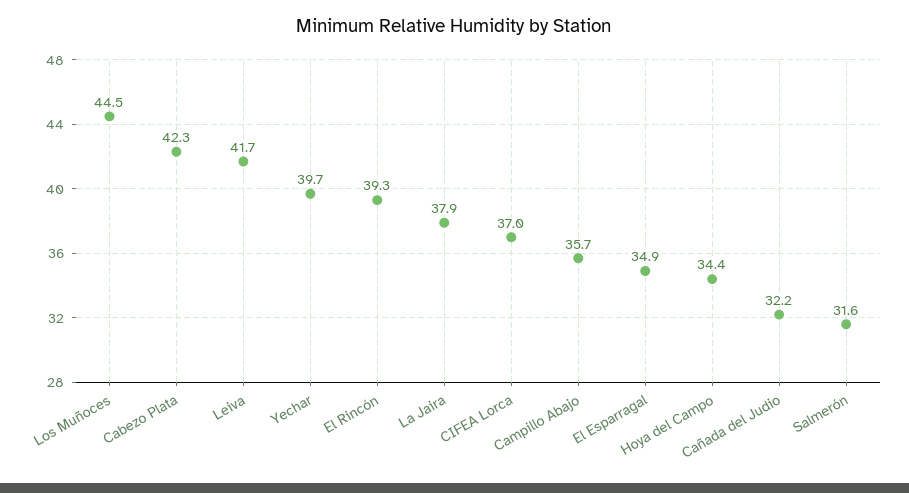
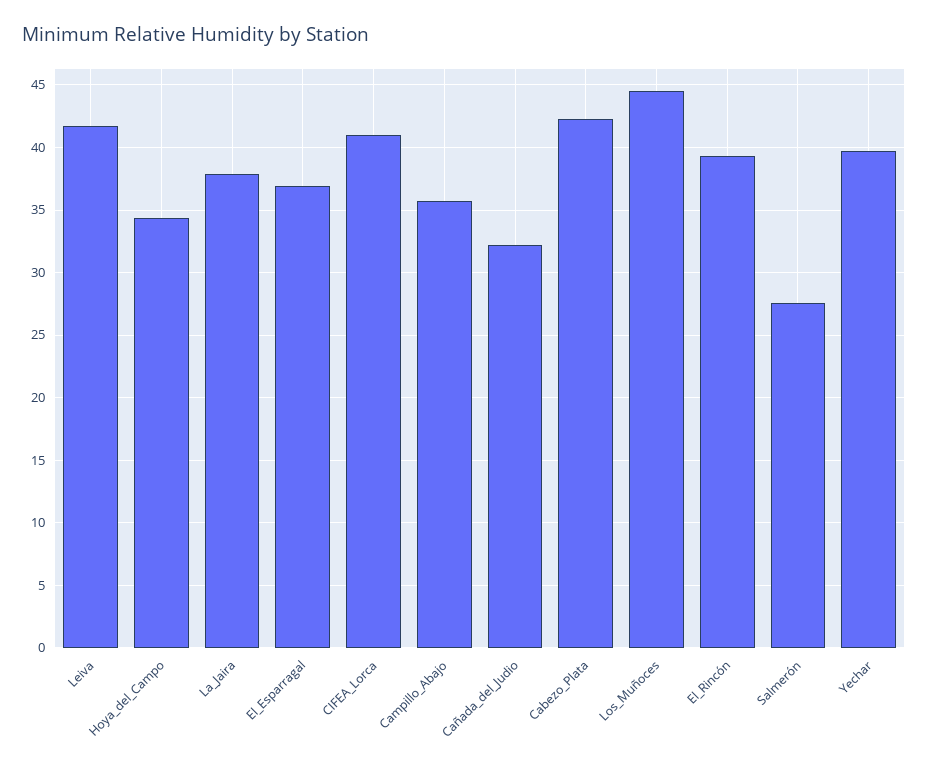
  {
    "Los Muñoces": 44.5,
    "Cabezo Plata": 42.3,
    "Leiva": 41.7,
    "Yechar": 39.7,
    "El Rincón": 39.3,
    "La Jaira": 37.9,
-   "CIFEA Lorca": 37,
+   "CIFEA Lorca": 41,
    "Campillo Abajo": 35.7,
-   "El Esparragal": 34.9,
+   "El Esparragal": 37,
    "Hoya del Campo": 34.4,
    "Cañada del Judio": 32.2,
-   "Salmerón": 31.6
+   "Salmerón": 27.5
  }

